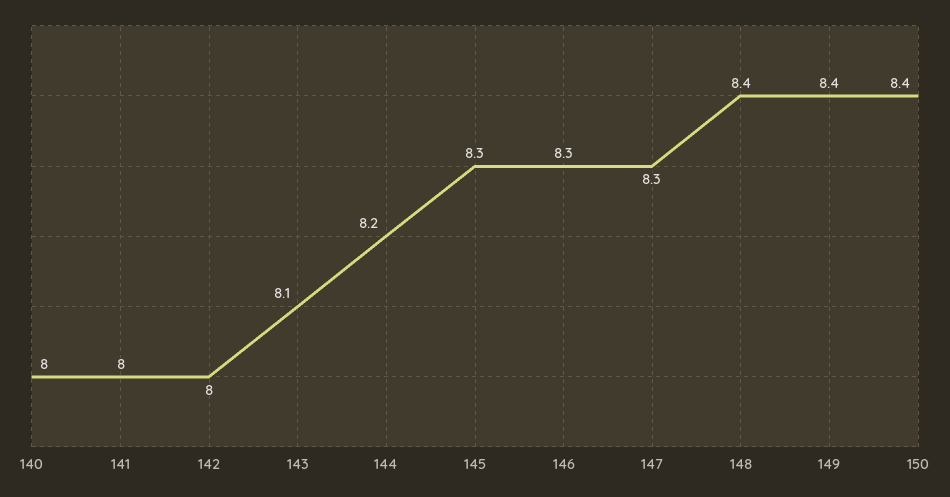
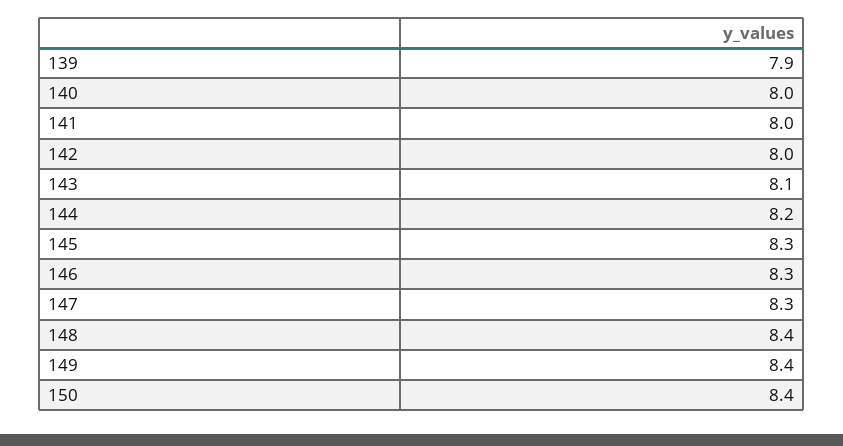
  {
    "140": 8,
    "141": 8,
    "142": 8,
    "143": 8.1,
    "144": 8.2,
    "145": 8.3,
    "146": 8.3,
    "147": 8.3,
    "148": 8.4,
    "149": 8.4,
-   "150": 8.4
+   "150": 8.4,
+   "139": 7.9
  }

